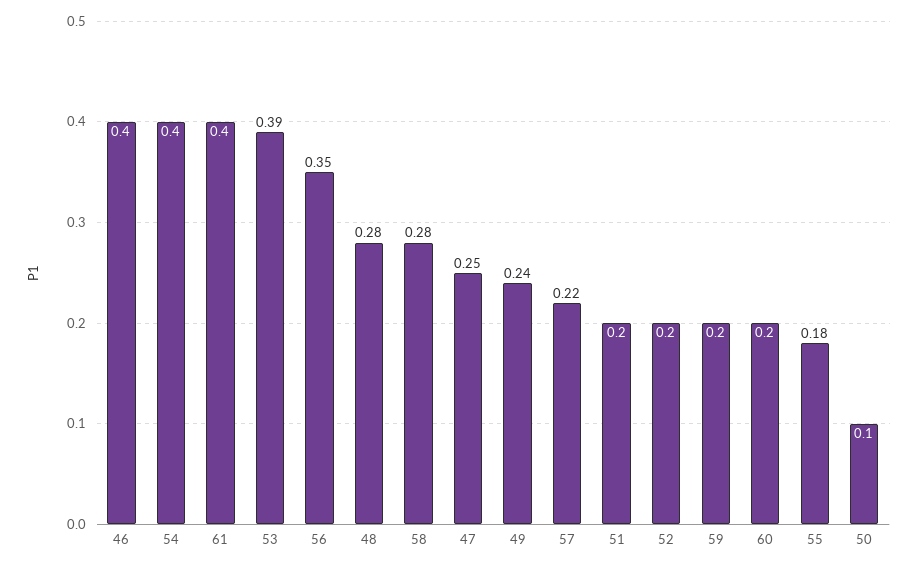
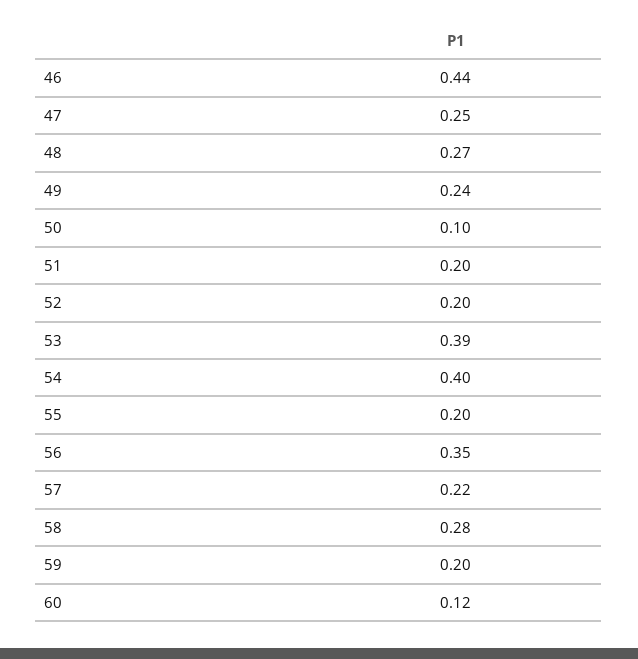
  {
-   "46": 0.4,
+   "46": 0.44,
    "54": 0.4,
-   "61": 0.4,
    "53": 0.39,
    "56": 0.35,
-   "48": 0.28,
+   "48": 0.27,
    "58": 0.28,
    "47": 0.25,
    "49": 0.24,
    "57": 0.22,
    "51": 0.2,
    "52": 0.2,
    "59": 0.2,
-   "60": 0.2,
+   "60": 0.12,
-   "55": 0.18,
+   "55": 0.2,
    "50": 0.1
  }

